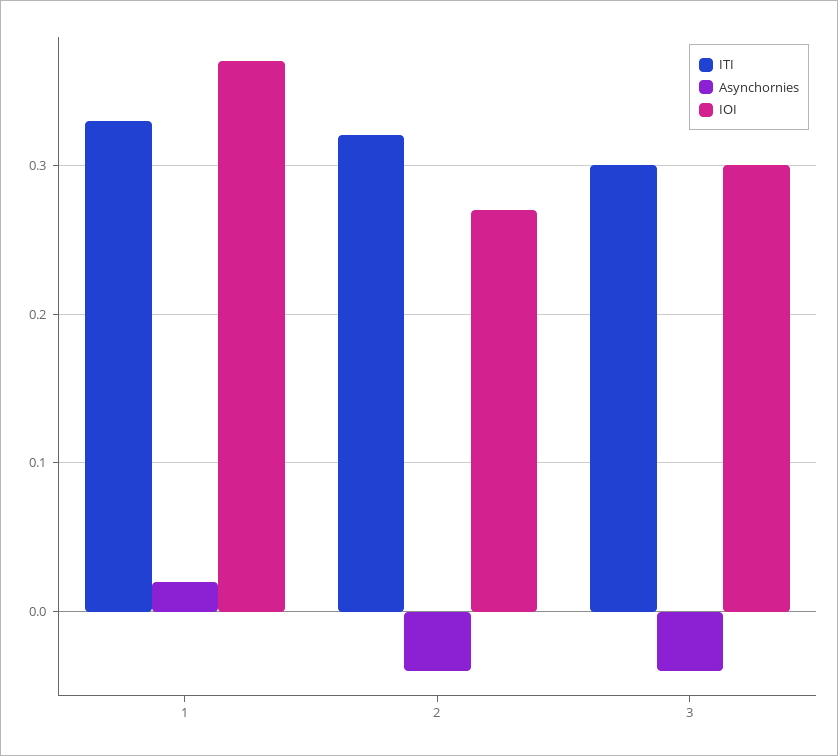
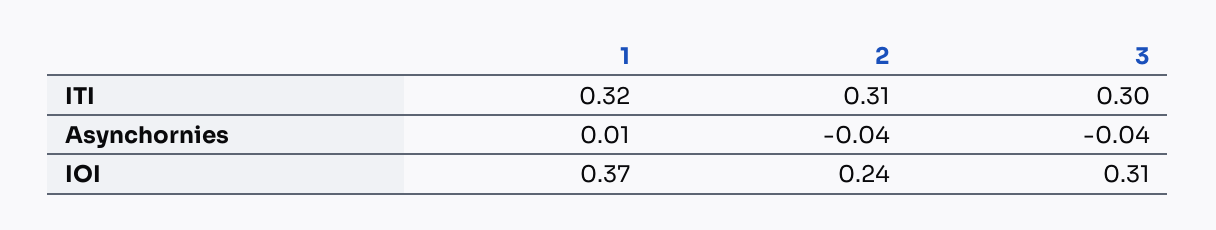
  {
    "ITI": {
-     "1": 0.33,
+     "1": 0.32,
-     "2": 0.32,
+     "2": 0.31,
      "3": 0.3
    },
    "Asynchornies": {
-     "1": 0.02,
+     "1": 0.01,
      "2": -0.04,
      "3": -0.04
    },
    "IOI": {
      "1": 0.37,
-     "2": 0.27,
+     "2": 0.24,
-     "3": 0.3
+     "3": 0.31
    }
  }

